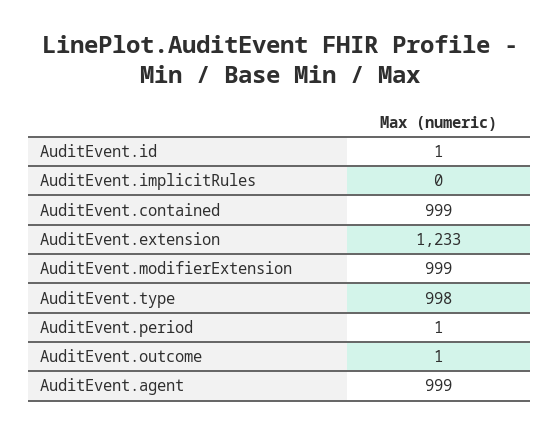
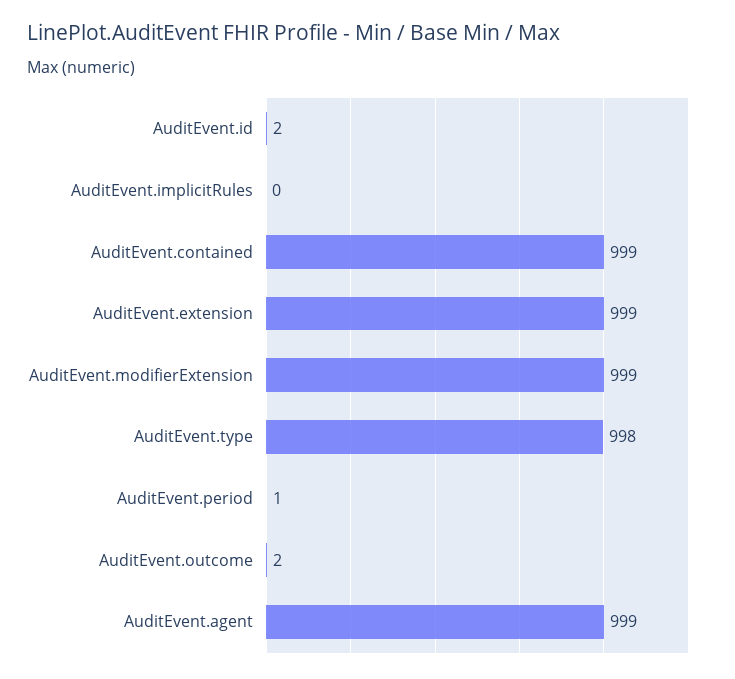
  {
-   "AuditEvent.id": 1,
+   "AuditEvent.id": 2,
    "AuditEvent.implicitRules": 0,
    "AuditEvent.contained": 999,
-   "AuditEvent.extension": 1233,
+   "AuditEvent.extension": 999,
    "AuditEvent.modifierExtension": 999,
    "AuditEvent.type": 998,
    "AuditEvent.period": 1,
-   "AuditEvent.outcome": 1,
+   "AuditEvent.outcome": 2,
    "AuditEvent.agent": 999
  }

